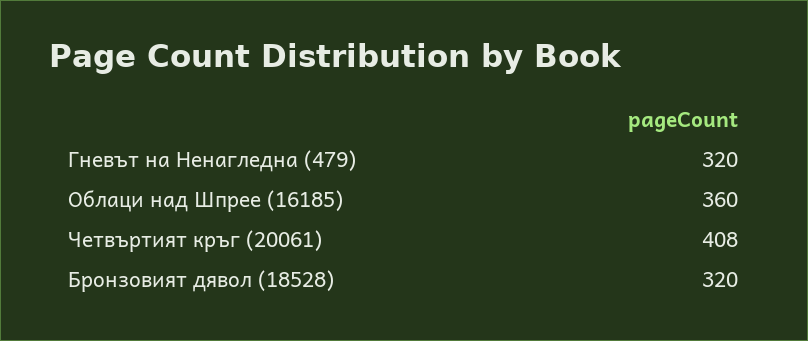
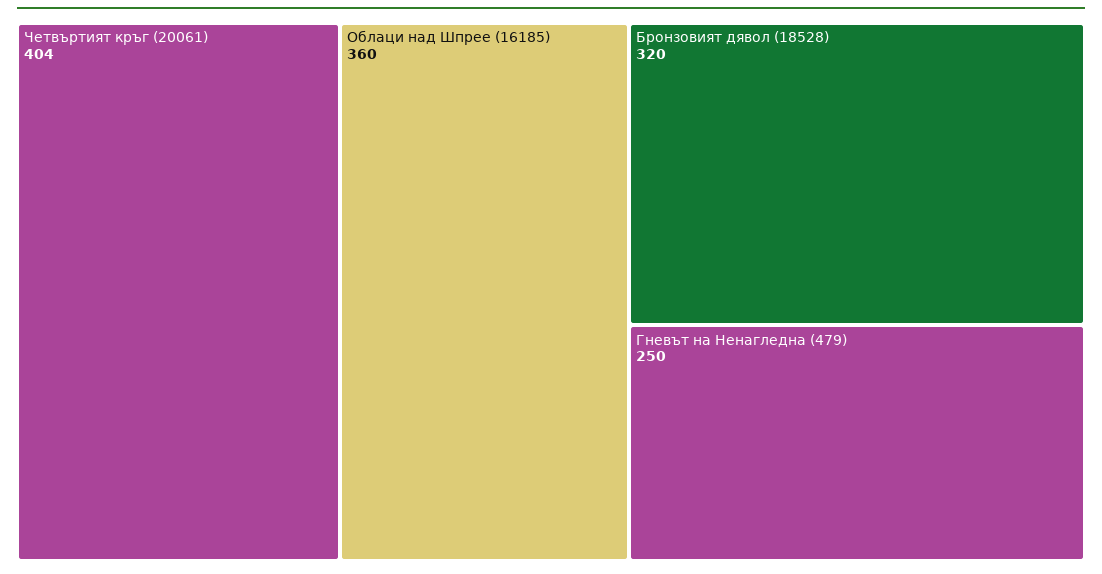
  {
-   "Гневът на Ненагледна (479)": 320,
+   "Гневът на Ненагледна (479)": 250,
    "Облаци над Шпрее (16185)": 360,
-   "Четвъртият кръг (20061)": 408,
+   "Четвъртият кръг (20061)": 404,
    "Бронзовият дявол (18528)": 320
  }

